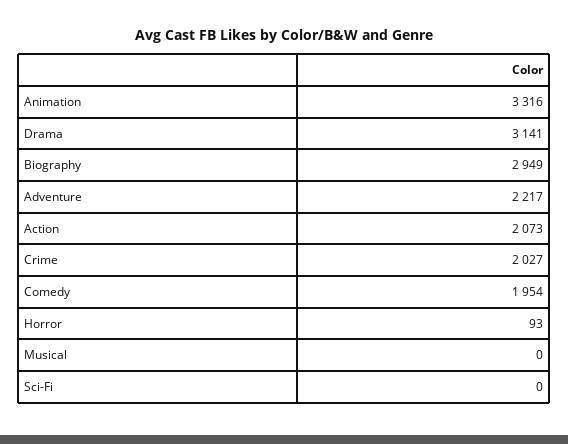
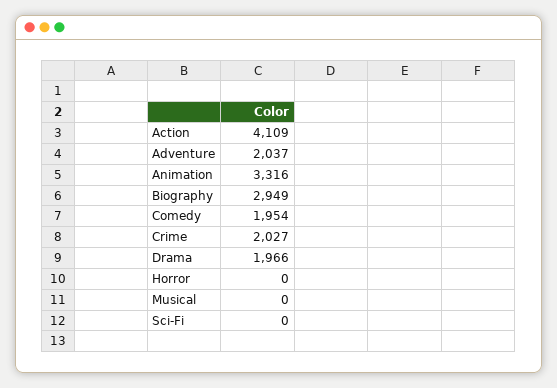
  {
    "Animation": 3316,
-   "Drama": 3141,
+   "Drama": 1966,
    "Biography": 2949,
-   "Adventure": 2217,
+   "Adventure": 2037,
-   "Action": 2073,
+   "Action": 4109,
    "Crime": 2027,
    "Comedy": 1954,
-   "Horror": 93,
+   "Horror": 0,
    "Musical": 0,
    "Sci-Fi": 0
  }

